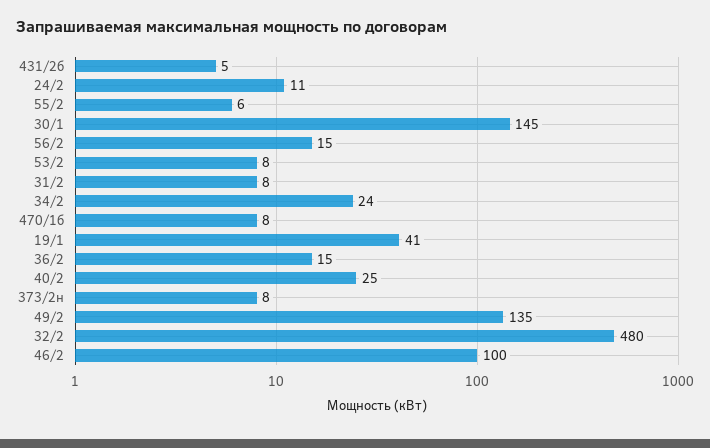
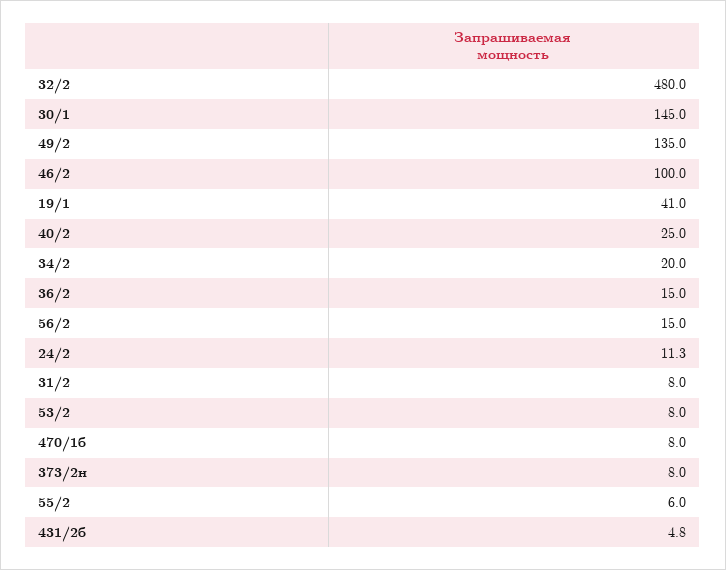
  {
    "431/2б": 4.8,
    "24/2": 11.3,
    "55/2": 6,
    "30/1": 145,
    "56/2": 15,
    "53/2": 8,
    "31/2": 8,
-   "34/2": 24,
+   "34/2": 20,
    "470/1б": 8,
    "19/1": 41,
    "36/2": 15,
    "40/2": 25,
    "373/2н": 8,
    "49/2": 135,
    "32/2": 480,
    "46/2": 100
  }

